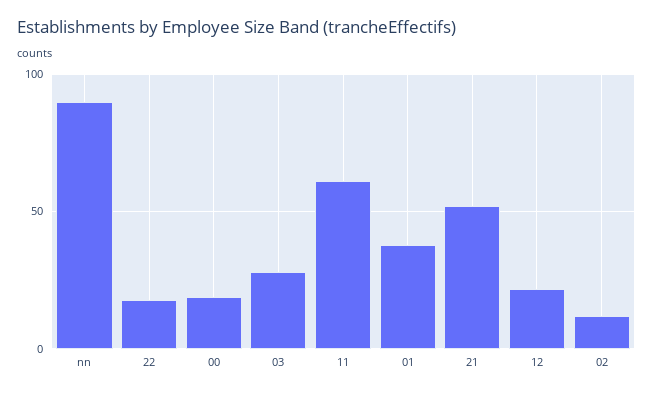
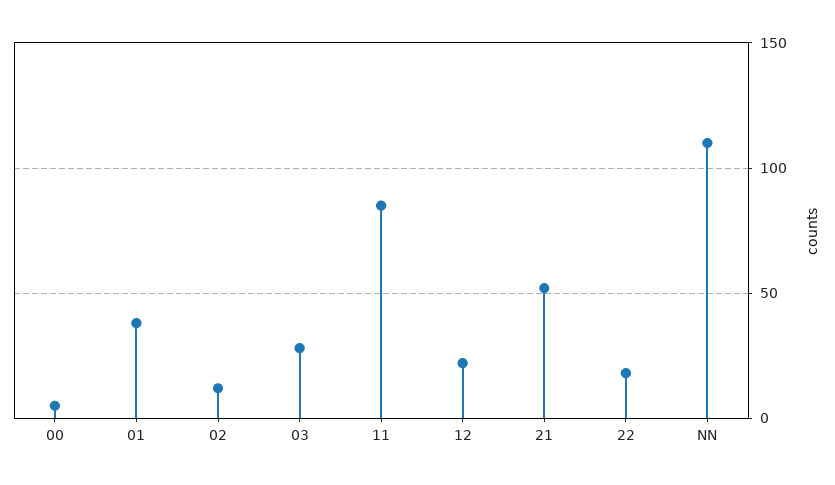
  {
-   "nn": 90,
+   "nn": 110,
    "22": 20,
-   "00": 20,
+   "00": 5,
    "03": 30,
-   "11": 60,
+   "11": 85,
    "01": 40,
    "21": 50,
    "12": 20,
    "02": 10
  }

